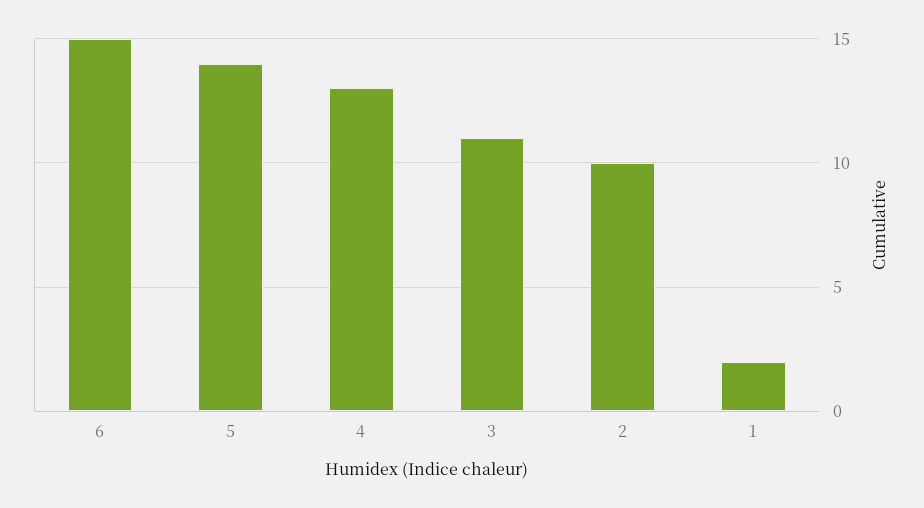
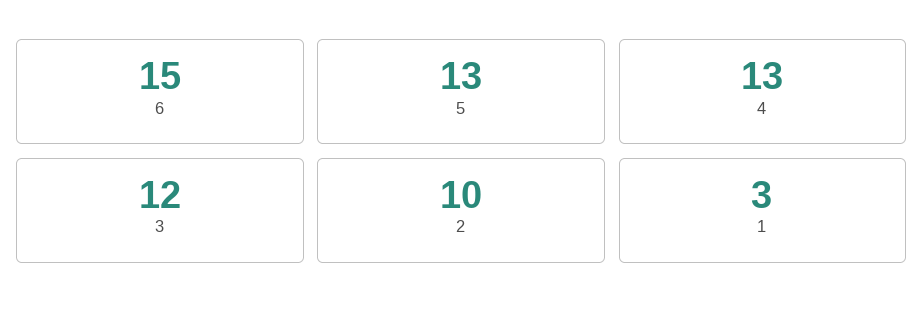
  {
    "6": 15,
-   "5": 14,
+   "5": 13,
    "4": 13,
-   "3": 11,
+   "3": 12,
    "2": 10,
-   "1": 2
+   "1": 3
  }

